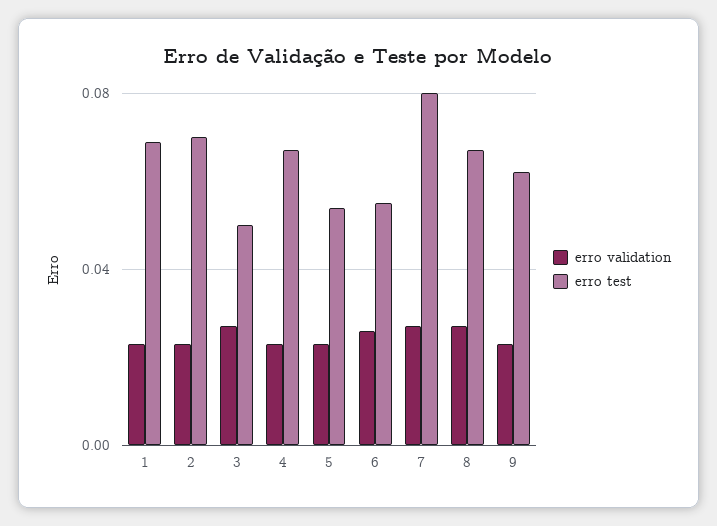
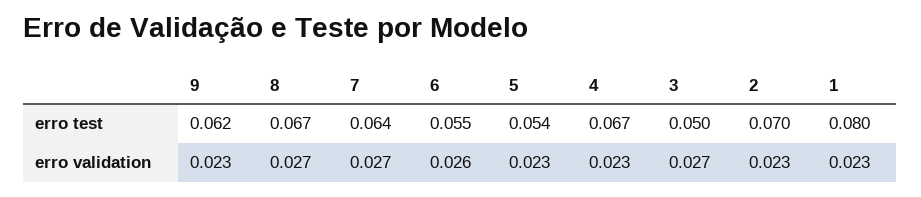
  {
    "erro validation": {
      "1": 0.023,
      "2": 0.023,
      "3": 0.027,
      "4": 0.023,
      "5": 0.023,
      "6": 0.026,
      "7": 0.027,
      "8": 0.027,
      "9": 0.023
    },
    "erro test": {
-     "1": 0.07,
+     "1": 0.08,
      "2": 0.07,
      "3": 0.05,
      "4": 0.067,
      "5": 0.054,
      "6": 0.055,
-     "7": 0.08,
+     "7": 0.064,
      "8": 0.067,
      "9": 0.062
    }
  }

